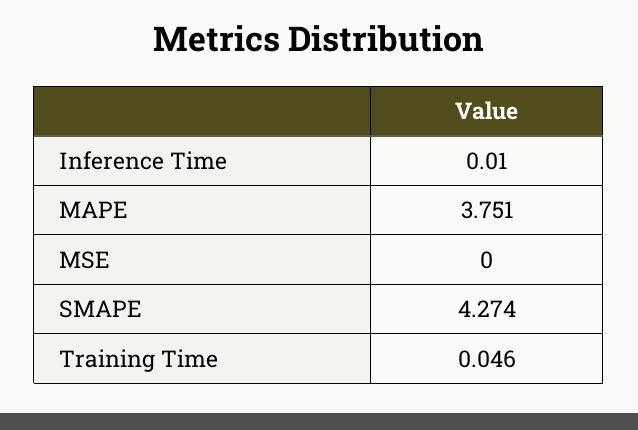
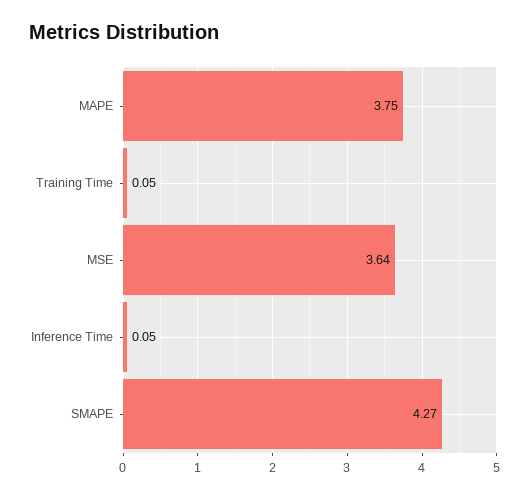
  {
-   "Inference Time": 0.01,
+   "Inference Time": 0.05,
    "MAPE": 3.751,
-   "MSE": 0,
+   "MSE": 3.64,
    "SMAPE": 4.274,
    "Training Time": 0.046
  }

